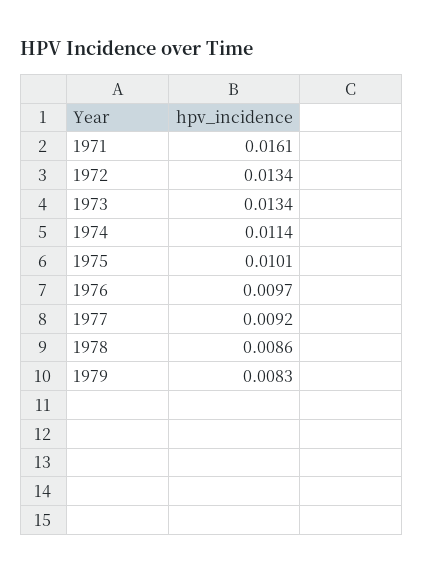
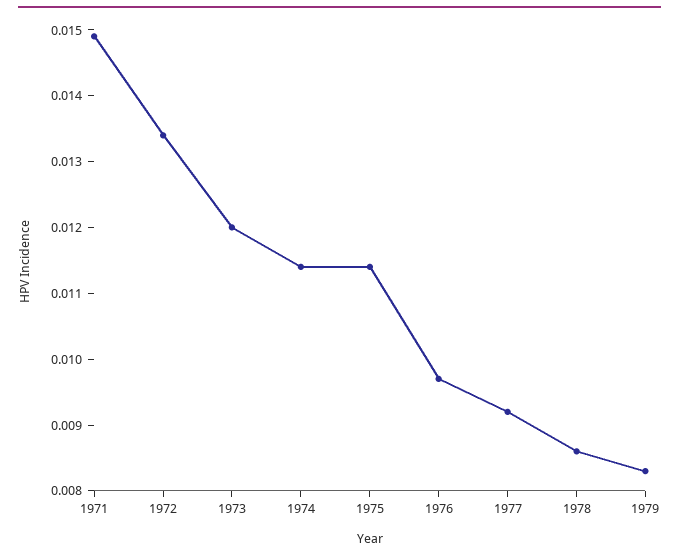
  {
-   "1971": 0.0161,
+   "1971": 0.015,
    "1972": 0.0134,
-   "1973": 0.0134,
+   "1973": 0.012,
    "1974": 0.0114,
-   "1975": 0.0101,
+   "1975": 0.0115,
    "1976": 0.0097,
    "1977": 0.0092,
    "1978": 0.0086,
    "1979": 0.0083
  }

